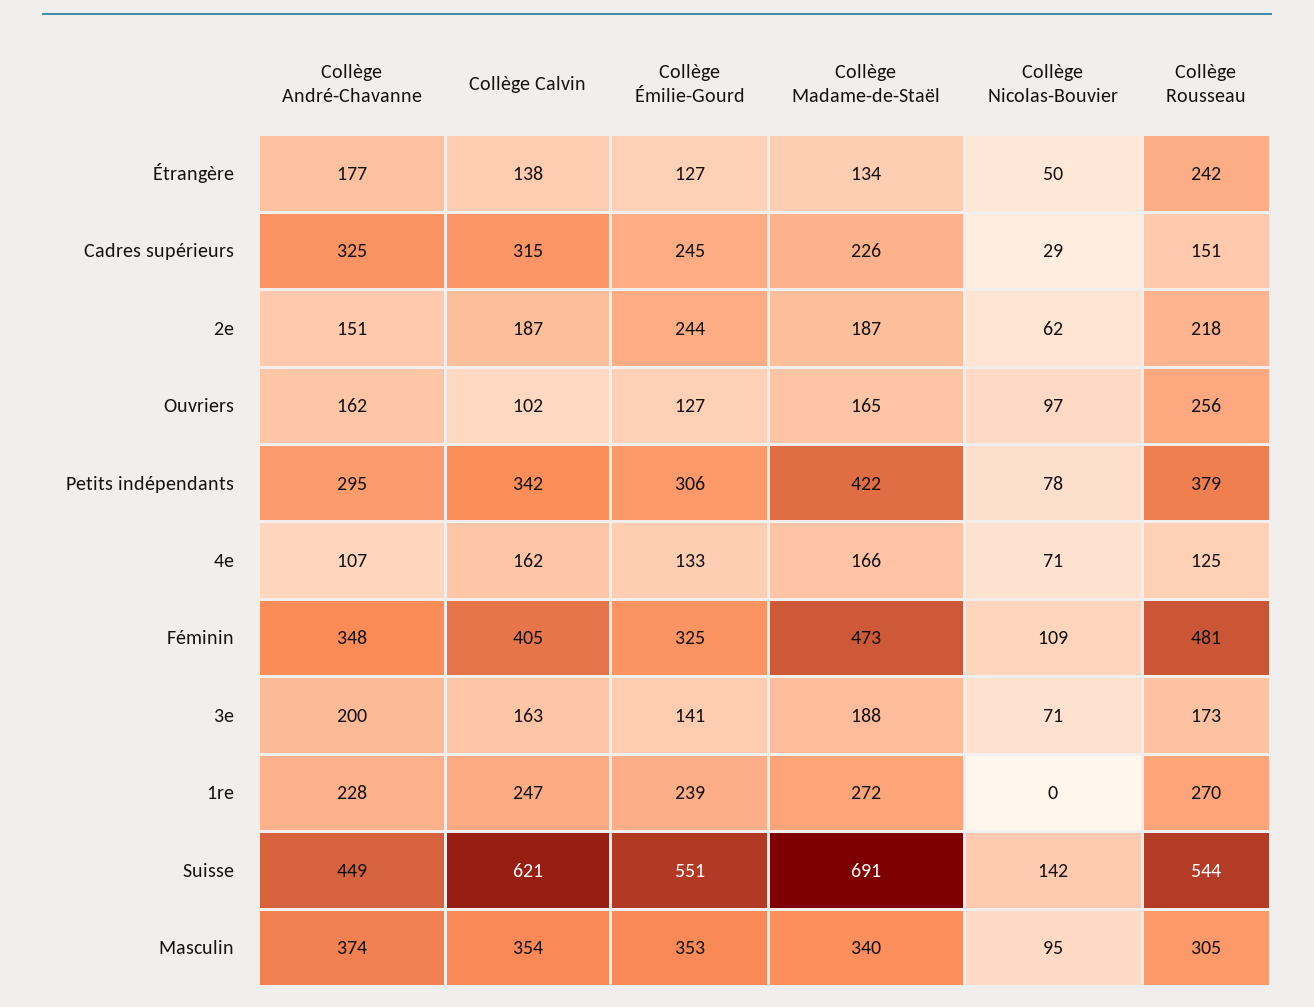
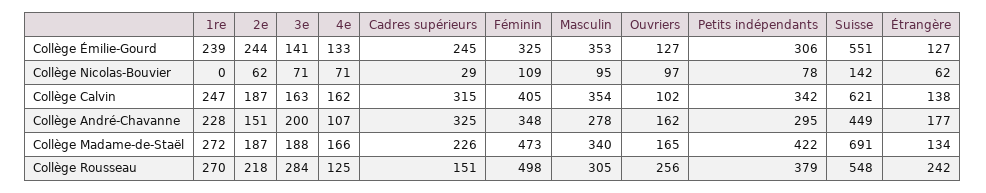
  {
    "Collège André-Chavanne": {
      "Étrangère": 177,
      "Cadres supérieurs": 325,
      "2e": 151,
      "Ouvriers": 162,
      "Petits indépendants": 295,
      "4e": 107,
      "Féminin": 348,
      "3e": 200,
      "1re": 228,
      "Suisse": 449,
-     "Masculin": 374
+     "Masculin": 278
    },
    "Collège Calvin": {
      "Étrangère": 138,
      "Cadres supérieurs": 315,
      "2e": 187,
      "Ouvriers": 102,
      "Petits indépendants": 342,
      "4e": 162,
      "Féminin": 405,
      "3e": 163,
      "1re": 247,
      "Suisse": 621,
      "Masculin": 354
    },
    "Collège Émilie-Gourd": {
      "Étrangère": 127,
      "Cadres supérieurs": 245,
      "2e": 244,
      "Ouvriers": 127,
      "Petits indépendants": 306,
      "4e": 133,
      "Féminin": 325,
      "3e": 141,
      "1re": 239,
      "Suisse": 551,
      "Masculin": 353
    },
    "Collège Madame-de-Staël": {
      "Étrangère": 134,
      "Cadres supérieurs": 226,
      "2e": 187,
      "Ouvriers": 165,
      "Petits indépendants": 422,
      "4e": 166,
      "Féminin": 473,
      "3e": 188,
      "1re": 272,
      "Suisse": 691,
      "Masculin": 340
    },
    "Collège Nicolas-Bouvier": {
-     "Étrangère": 50,
+     "Étrangère": 62,
      "Cadres supérieurs": 29,
      "2e": 62,
      "Ouvriers": 97,
      "Petits indépendants": 78,
      "4e": 71,
      "Féminin": 109,
      "3e": 71,
      "1re": 0,
      "Suisse": 142,
      "Masculin": 95
    },
    "Collège Rousseau": {
      "Étrangère": 242,
      "Cadres supérieurs": 151,
      "2e": 218,
      "Ouvriers": 256,
      "Petits indépendants": 379,
      "4e": 125,
-     "Féminin": 481,
+     "Féminin": 498,
-     "3e": 173,
+     "3e": 284,
      "1re": 270,
-     "Suisse": 544,
+     "Suisse": 548,
      "Masculin": 305
    }
  }

